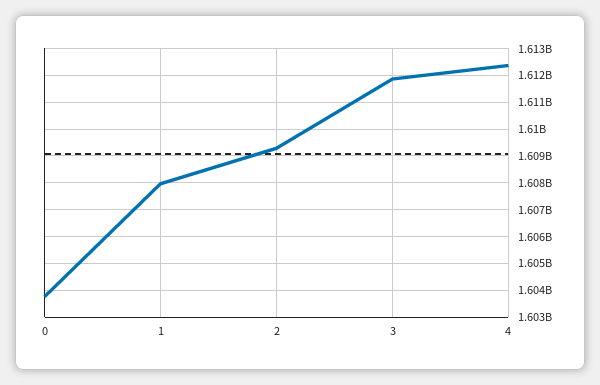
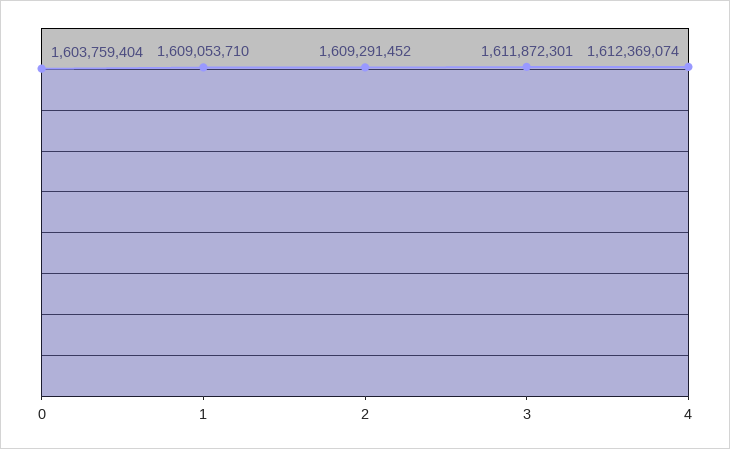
  {
    "0": 1603759404,
-   "1": 1608000000,
+   "1": 1609053710,
    "2": 1609291452,
    "3": 1611872301,
    "4": 1612369074
  }

